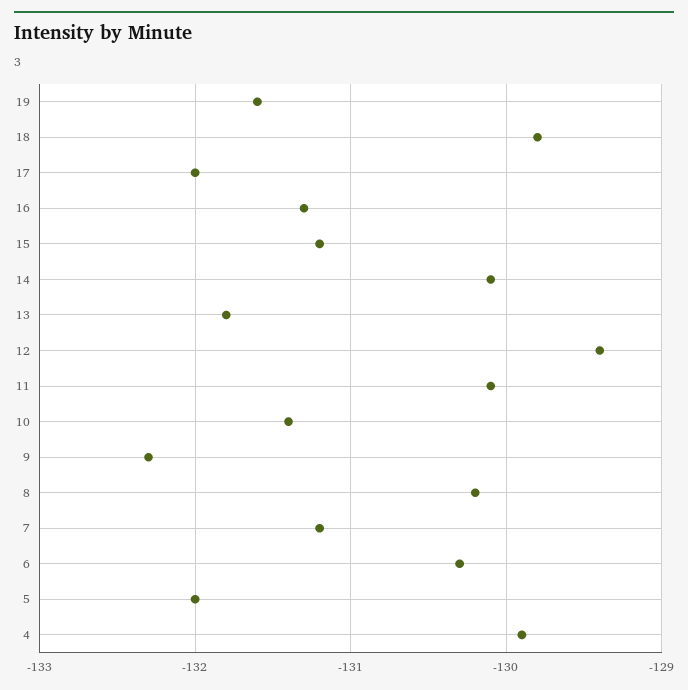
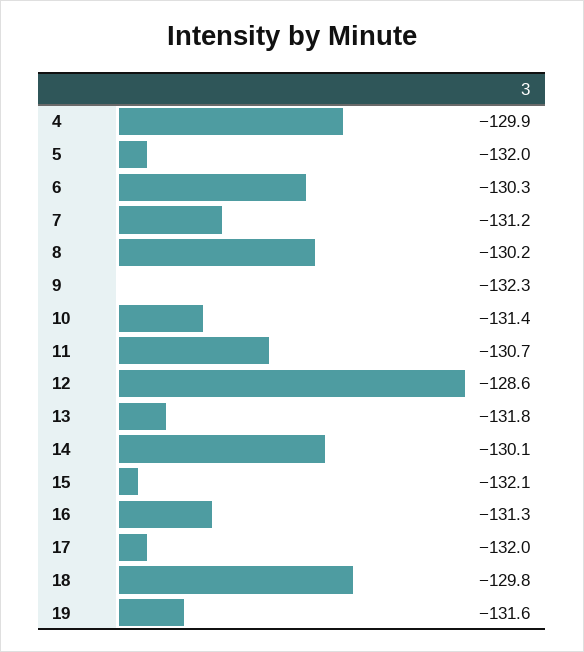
  {
    "19": -131.6,
    "18": -129.8,
    "17": -132,
    "16": -131.3,
-   "15": -131.2,
+   "15": -132.1,
    "14": -130.1,
    "13": -131.8,
-   "12": -129.4,
+   "12": -128.6,
-   "11": -130.1,
+   "11": -130.7,
    "10": -131.4,
    "9": -132.3,
    "8": -130.2,
    "7": -131.2,
    "6": -130.3,
    "5": -132,
    "4": -129.9
  }

